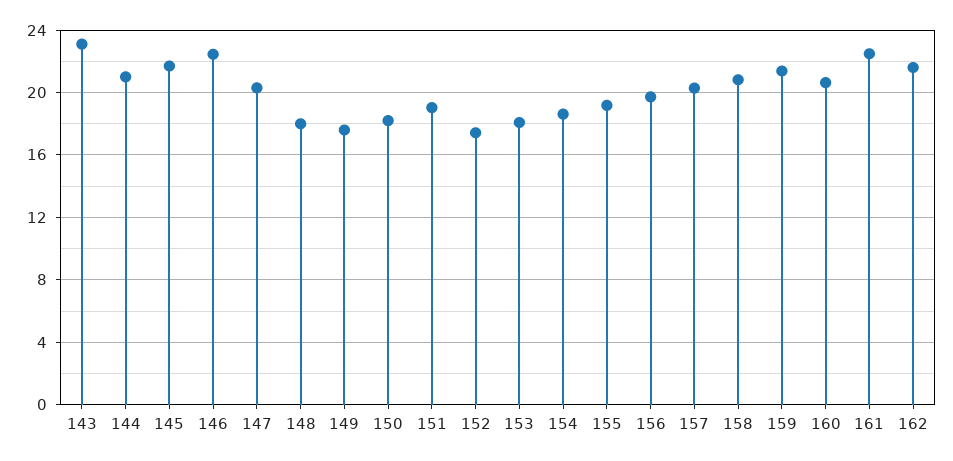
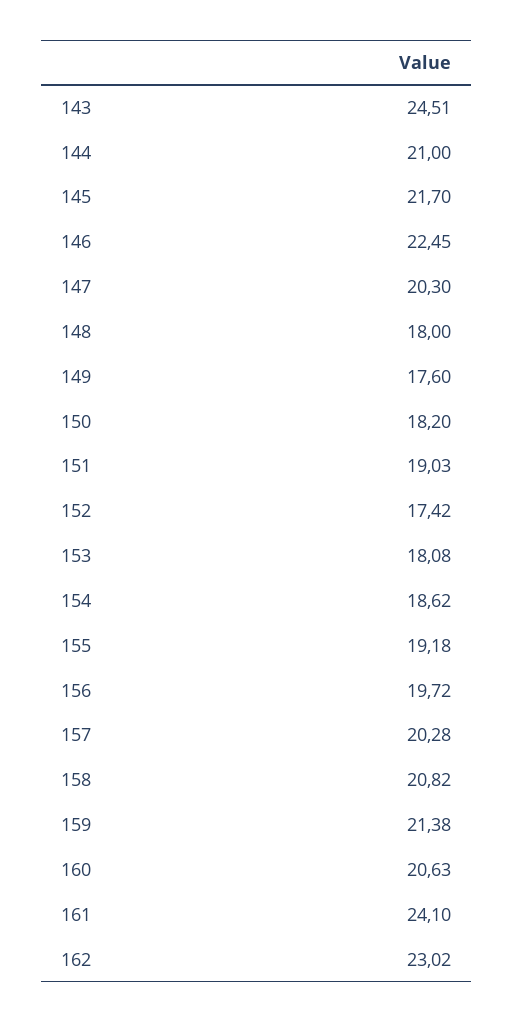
  {
-   "143": 23,
+   "143": 24.51,
    "144": 21,
    "145": 21.7,
    "146": 22.45,
    "147": 20.3,
    "148": 18,
    "149": 17.6,
    "150": 18.2,
    "151": 19.03,
    "152": 17.42,
    "153": 18.08,
    "154": 18.62,
    "155": 19.18,
    "156": 19.72,
    "157": 20.28,
    "158": 20.82,
    "159": 21.38,
    "160": 20.63,
-   "161": 22.5,
+   "161": 24.1,
-   "162": 21.5
+   "162": 23.02
  }

